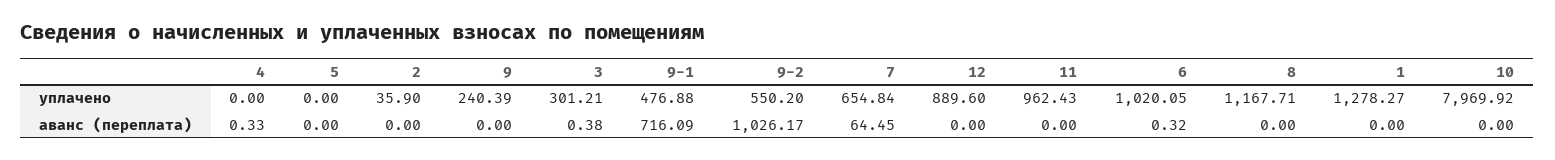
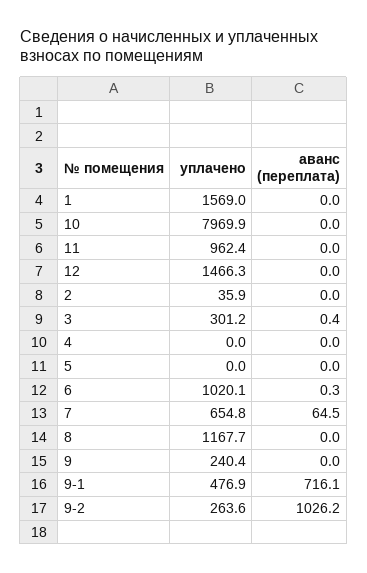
  {
    "4": {
      "уплачено": 0,
-     "аванс (переплата)": 0.33
+     "аванс (переплата)": 0
    },
    "5": {
      "уплачено": 0,
      "аванс (переплата)": 0
    },
    "2": {
      "уплачено": 35.9,
      "аванс (переплата)": 0
    },
    "9": {
      "уплачено": 240.39,
      "аванс (переплата)": 0
    },
    "3": {
      "уплачено": 301.21,
      "аванс (переплата)": 0.38
    },
    "9-1": {
      "уплачено": 476.88,
      "аванс (переплата)": 716.09
    },
    "9-2": {
-     "уплачено": 550.2,
+     "уплачено": 263.6,
      "аванс (переплата)": 1026.17
    },
    "7": {
      "уплачено": 654.84,
      "аванс (переплата)": 64.45
    },
    "12": {
-     "уплачено": 889.6,
+     "уплачено": 1466.3,
      "аванс (переплата)": 0
    },
    "11": {
      "уплачено": 962.43,
      "аванс (переплата)": 0
    },
    "6": {
      "уплачено": 1020.05,
      "аванс (переплата)": 0.32
    },
    "8": {
      "уплачено": 1167.71,
      "аванс (переплата)": 0
    },
    "1": {
-     "уплачено": 1278.27,
+     "уплачено": 1569,
      "аванс (переплата)": 0
    },
    "10": {
      "уплачено": 7969.92,
      "аванс (переплата)": 0
    }
  }

